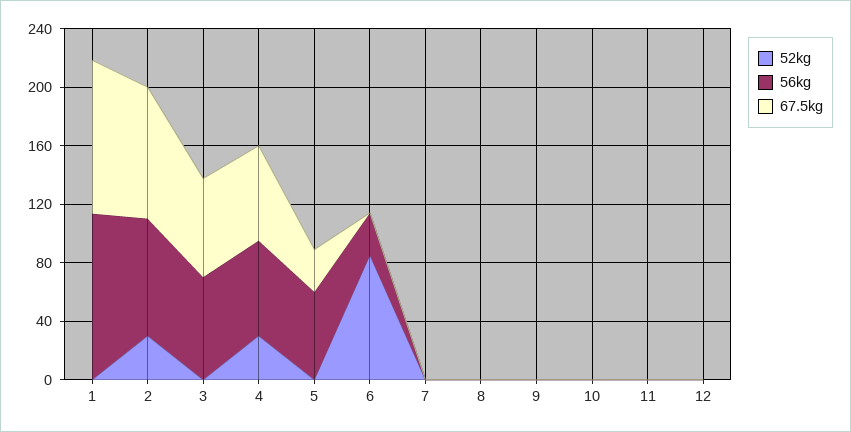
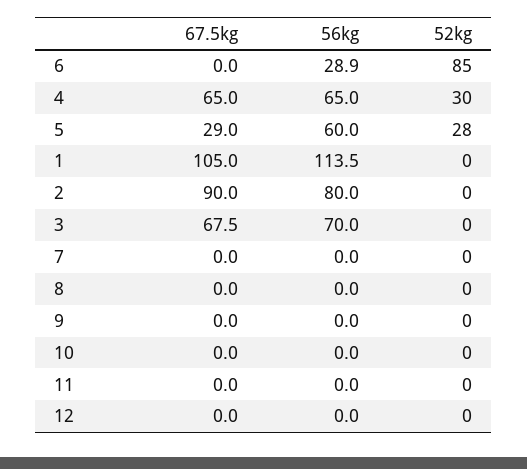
  {
    "52kg": {
      "1": 0,
-     "2": 30,
+     "2": 0,
      "3": 0,
      "4": 30,
-     "5": 0,
+     "5": 28,
      "6": 85,
      "7": 0,
      "8": 0,
      "9": 0,
      "10": 0,
      "11": 0,
      "12": 0
    },
    "56kg": {
      "1": 113.5,
      "2": 80,
      "3": 70,
      "4": 65,
      "5": 60,
      "6": 28.9,
      "7": 0,
      "8": 0,
      "9": 0,
      "10": 0,
      "11": 0,
      "12": 0
    },
    "67.5kg": {
      "1": 105,
      "2": 90,
      "3": 67.5,
      "4": 65,
      "5": 29,
      "6": 0,
      "7": 0,
      "8": 0,
      "9": 0,
      "10": 0,
      "11": 0,
      "12": 0
    }
  }

